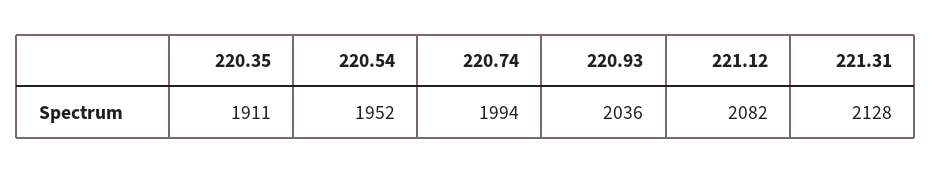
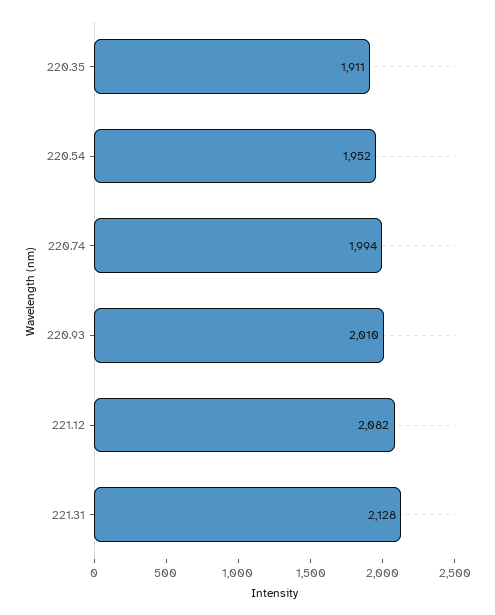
  {
    "220.35": 1911,
    "220.54": 1952,
    "220.74": 1994,
-   "220.93": 2036,
+   "220.93": 2010,
    "221.12": 2082,
    "221.31": 2128
  }

